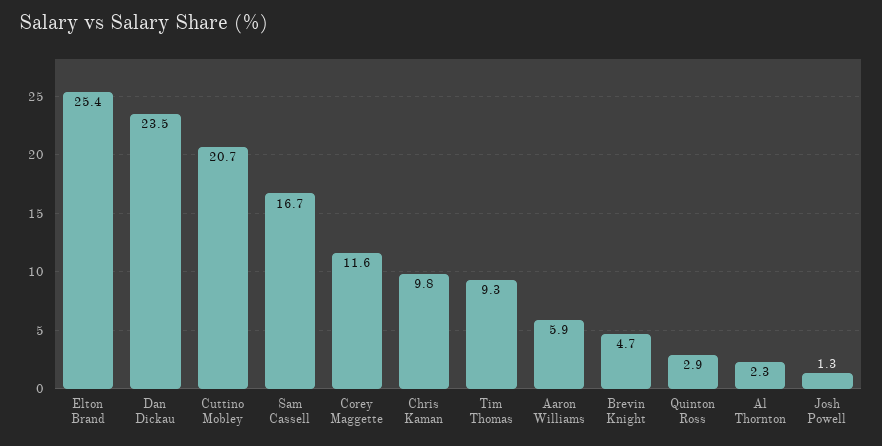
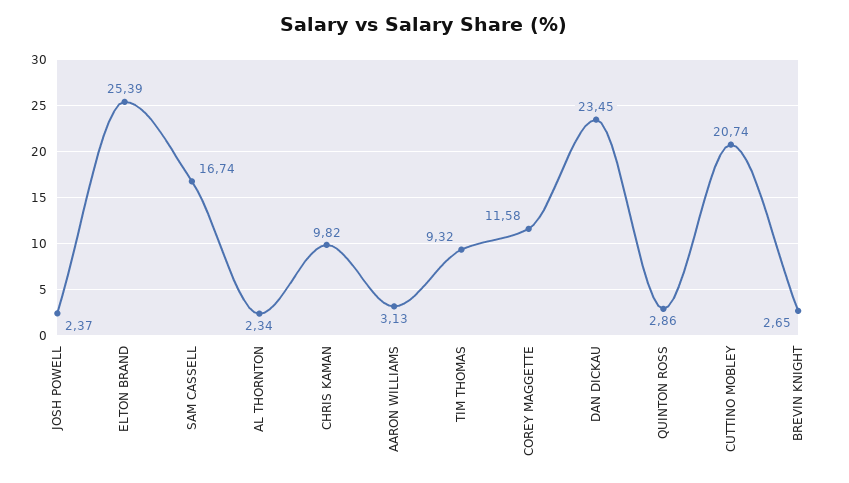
  {
    "Elton Brand": 25.39,
    "Dan Dickau": 23.45,
    "Cuttino Mobley": 20.74,
    "Sam Cassell": 16.74,
    "Corey Maggette": 11.58,
    "Chris Kaman": 9.82,
    "Tim Thomas": 9.32,
-   "Aaron Williams": 5.9,
+   "Aaron Williams": 3.13,
-   "Brevin Knight": 4.7,
+   "Brevin Knight": 2.65,
    "Quinton Ross": 2.86,
    "Al Thornton": 2.34,
-   "Josh Powell": 1.3
+   "Josh Powell": 2.37
  }

